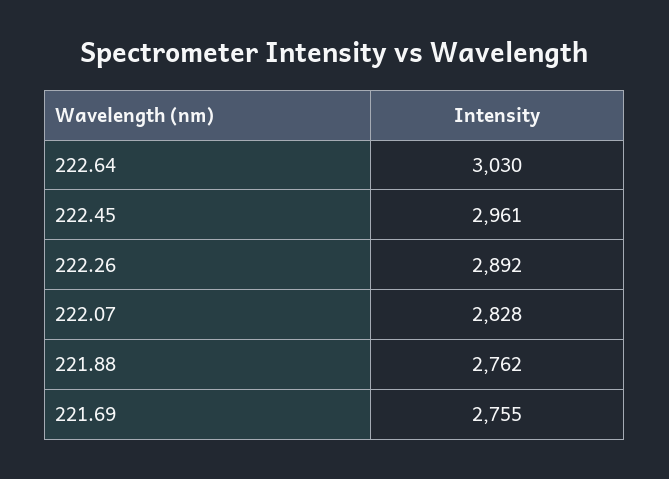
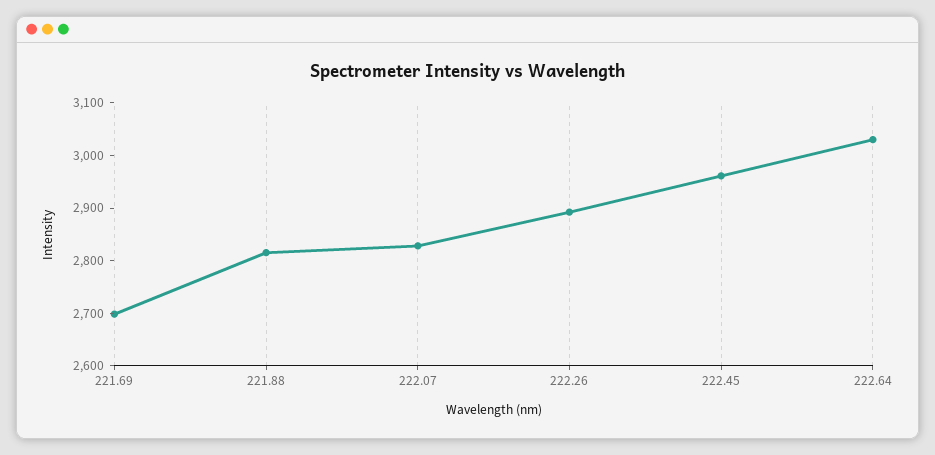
  {
    "222.64": 3030,
    "222.45": 2961,
    "222.26": 2892,
    "222.07": 2828,
-   "221.88": 2762,
+   "221.88": 2820,
-   "221.69": 2755
+   "221.69": 2700
  }

